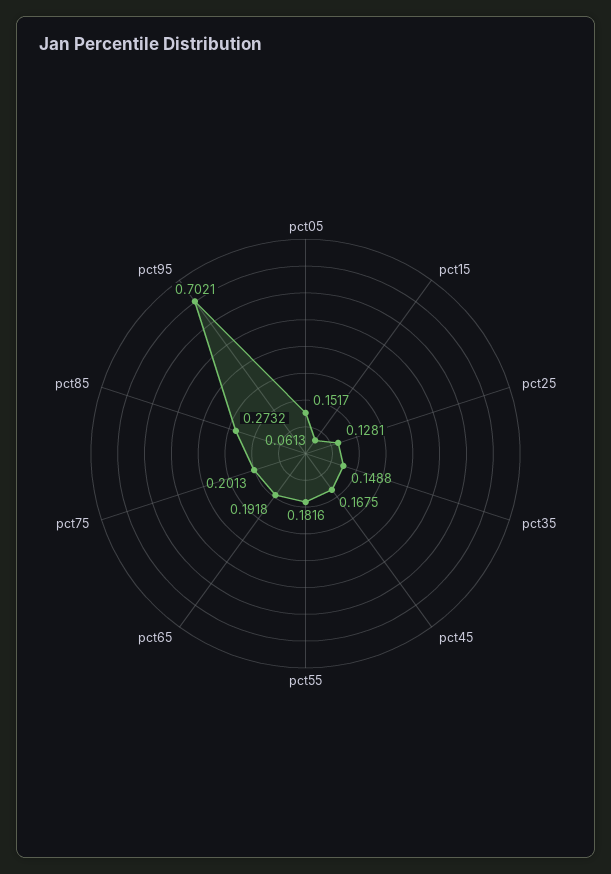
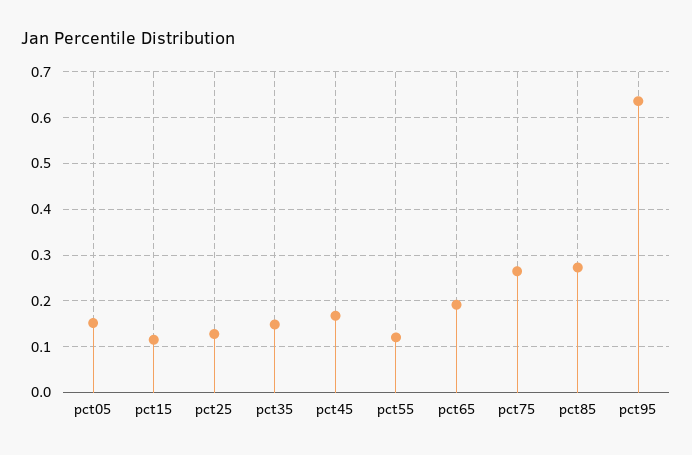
  {
    "pct05": 0.1517,
-   "pct15": 0.0613,
+   "pct15": 0.12,
    "pct25": 0.1281,
    "pct35": 0.1488,
    "pct45": 0.1675,
-   "pct55": 0.1816,
+   "pct55": 0.12,
    "pct65": 0.1918,
-   "pct75": 0.2013,
+   "pct75": 0.26,
    "pct85": 0.2732,
-   "pct95": 0.7021
+   "pct95": 0.64
  }

